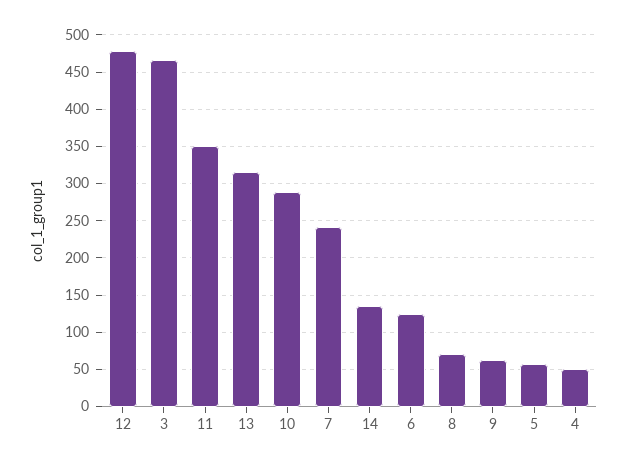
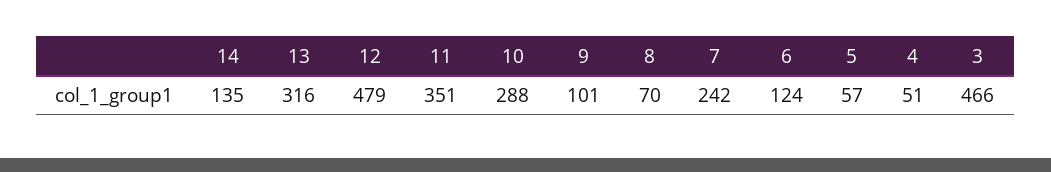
  {
    "12": 479,
    "3": 466,
    "11": 351,
    "13": 316,
    "10": 288,
    "7": 242,
    "14": 135,
    "6": 124,
    "8": 70,
-   "9": 60,
+   "9": 101,
    "5": 57,
    "4": 51
  }

